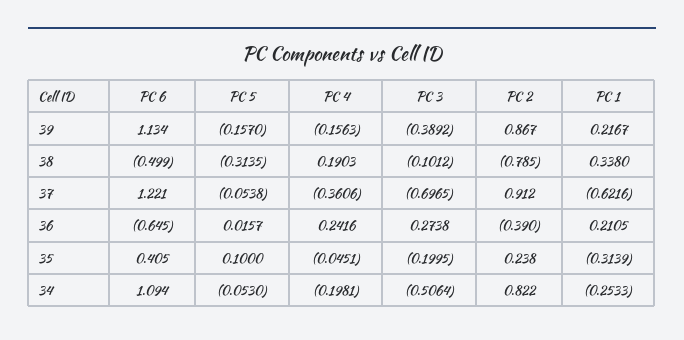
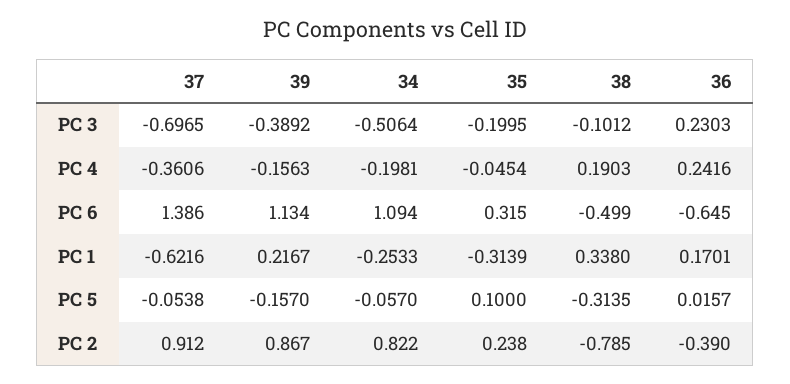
  {
    "PC 6": {
      "39": 1.134,
      "38": -0.499,
-     "37": 1.221,
+     "37": 1.386,
      "36": -0.645,
-     "35": 0.405,
+     "35": 0.315,
      "34": 1.094
    },
    "PC 5": {
      "39": -0.157,
      "38": -0.3135,
      "37": -0.0538,
      "36": 0.0157,
      "35": 0.1,
-     "34": -0.053
+     "34": -0.057
    },
    "PC 4": {
      "39": -0.1563,
      "38": 0.1903,
      "37": -0.3606,
      "36": 0.2416,
-     "35": -0.0451,
+     "35": -0.0454,
      "34": -0.1981
    },
    "PC 3": {
      "39": -0.3892,
      "38": -0.1012,
      "37": -0.6965,
-     "36": 0.2738,
+     "36": 0.2303,
      "35": -0.1995,
      "34": -0.5064
    },
    "PC 2": {
      "39": 0.867,
      "38": -0.785,
      "37": 0.912,
      "36": -0.39,
      "35": 0.238,
      "34": 0.822
    },
    "PC 1": {
      "39": 0.2167,
      "38": 0.338,
      "37": -0.6216,
-     "36": 0.2105,
+     "36": 0.1701,
      "35": -0.3139,
      "34": -0.2533
    }
  }

